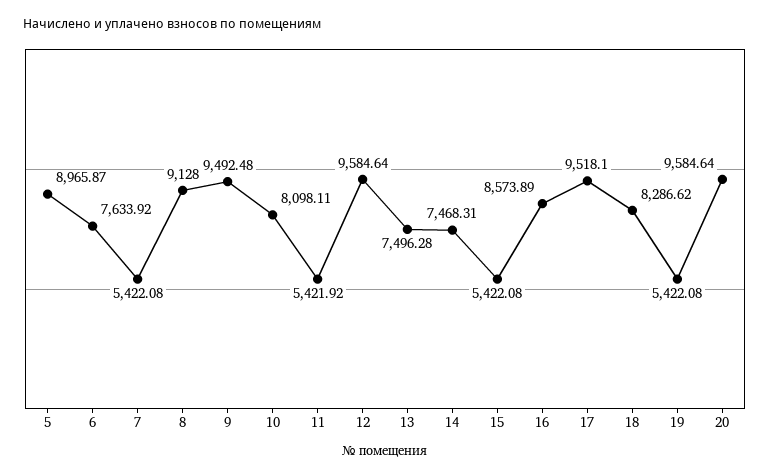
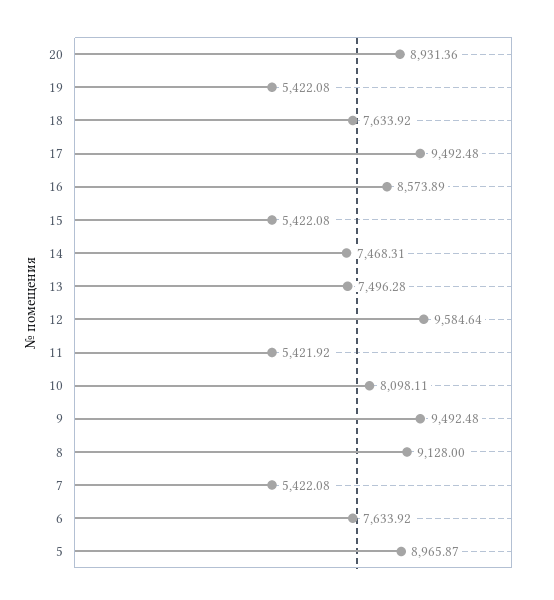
  {
    "5": 8965.87,
    "6": 7633.92,
    "7": 5422.08,
    "8": 9128,
    "9": 9492.48,
    "10": 8098.11,
    "11": 5421.92,
    "12": 9584.64,
    "13": 7496.28,
    "14": 7468.31,
    "15": 5422.08,
    "16": 8573.89,
-   "17": 9518.1,
+   "17": 9492.48,
-   "18": 8286.62,
+   "18": 7633.92,
    "19": 5422.08,
-   "20": 9584.64
+   "20": 8931.36
  }

